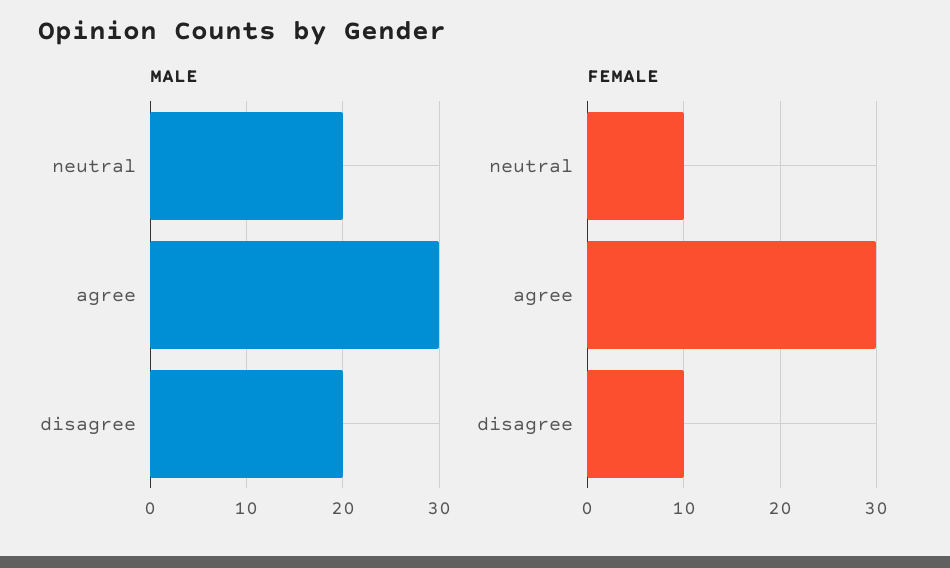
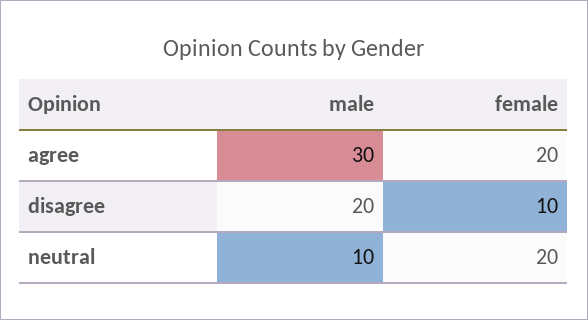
  {
    "MALE": {
-     "neutral": 20,
+     "neutral": 10,
      "agree": 30,
      "disagree": 20
    },
    "FEMALE": {
-     "neutral": 10,
+     "neutral": 20,
-     "agree": 30,
+     "agree": 20,
      "disagree": 10
    }
  }

